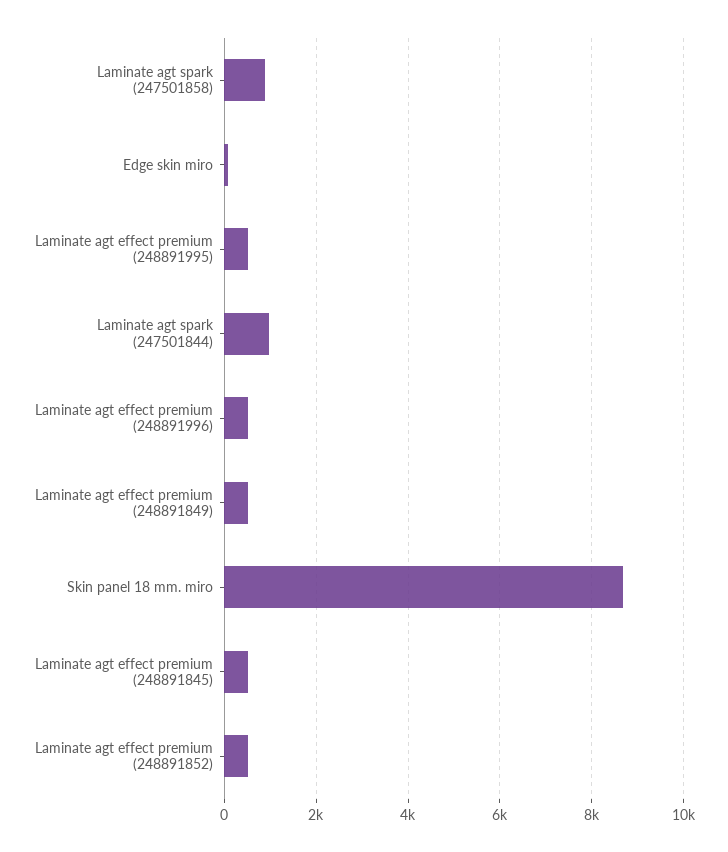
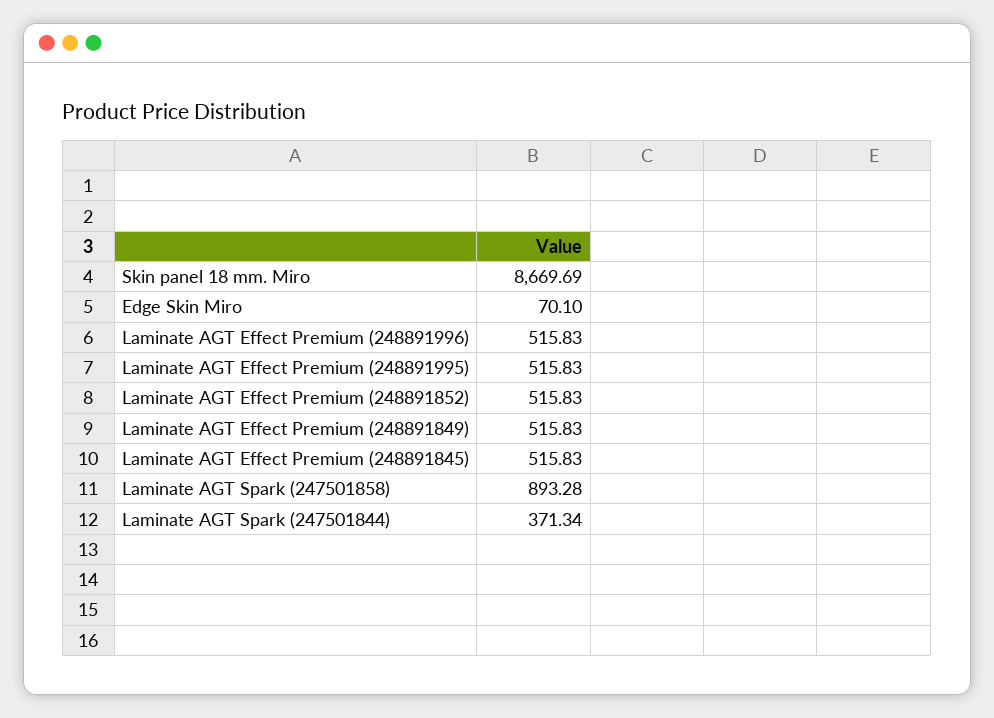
  {
    "Laminate agt spark (247501858)": 893.28,
    "Edge skin miro": 70.1,
    "Laminate agt effect premium (248891995)": 515.83,
-   "Laminate agt spark (247501844)": 1000,
+   "Laminate agt spark (247501844)": 371.34,
    "Laminate agt effect premium (248891996)": 515.83,
    "Laminate agt effect premium (248891849)": 515.83,
    "Skin panel 18 mm. miro": 8669.69,
    "Laminate agt effect premium (248891845)": 515.83,
    "Laminate agt effect premium (248891852)": 515.83
  }

